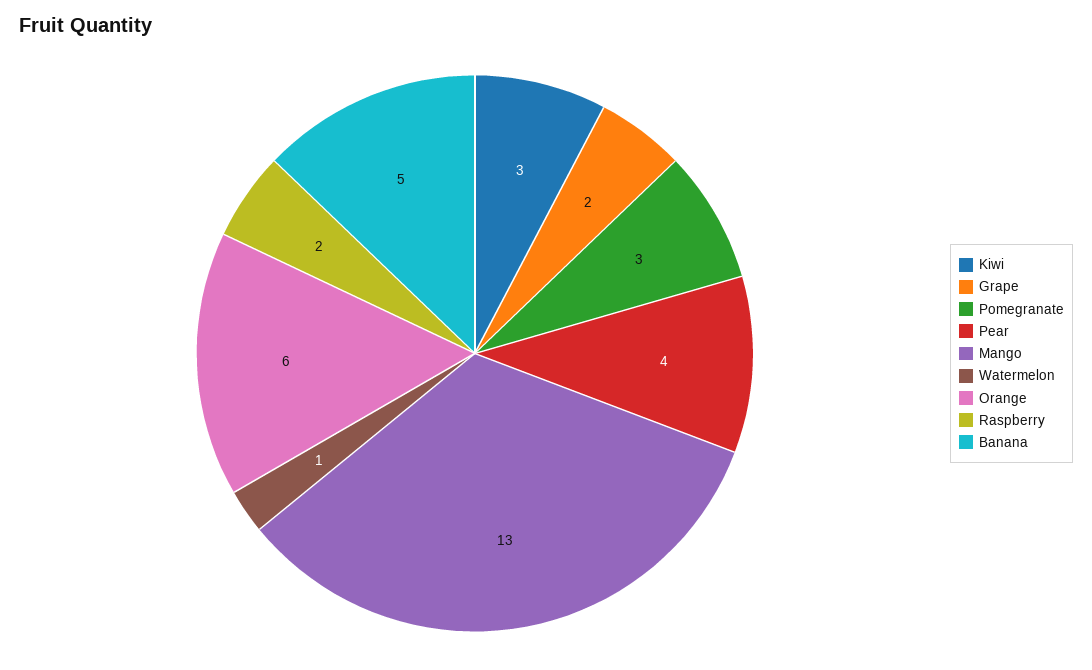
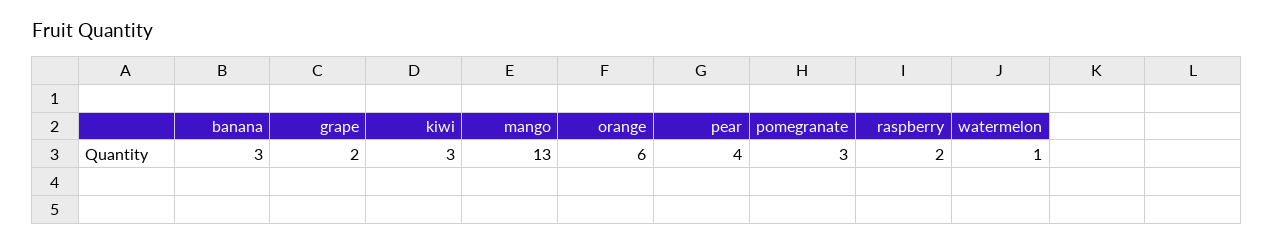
  {
    "Kiwi": 3,
    "Grape": 2,
    "Pomegranate": 3,
    "Pear": 4,
    "Mango": 13,
    "Watermelon": 1,
    "Orange": 6,
    "Raspberry": 2,
-   "Banana": 5
+   "Banana": 3
  }

